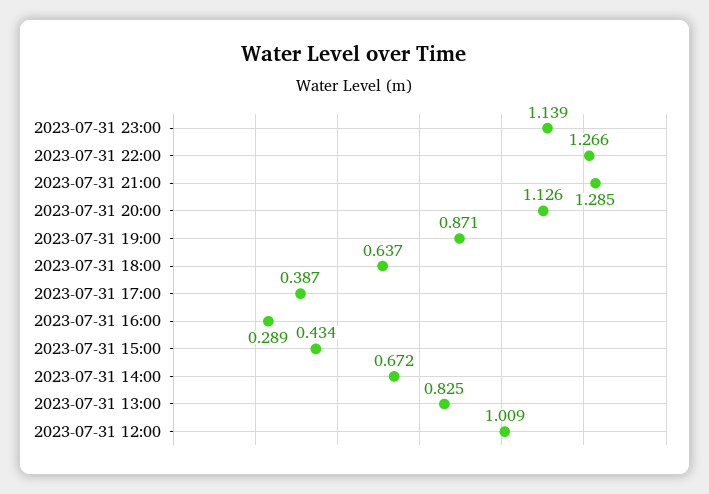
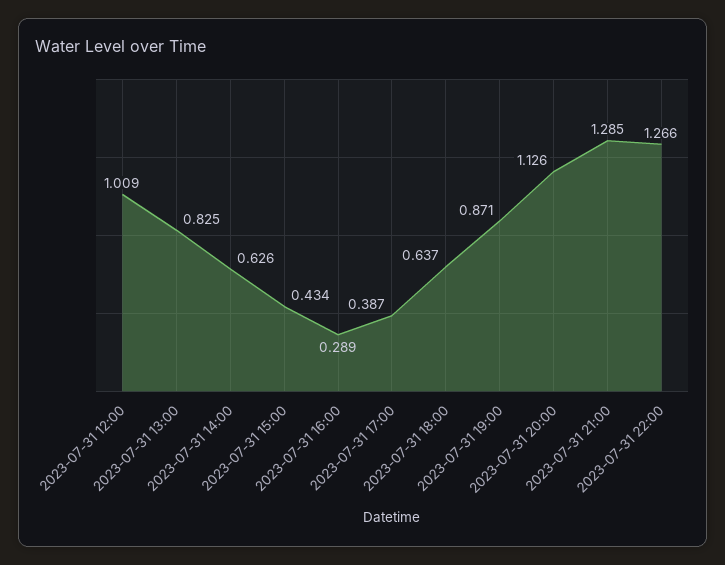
  {
-   "2023-07-31 23:00": 1.139,
    "2023-07-31 22:00": 1.266,
    "2023-07-31 21:00": 1.285,
    "2023-07-31 20:00": 1.126,
    "2023-07-31 19:00": 0.871,
    "2023-07-31 18:00": 0.637,
    "2023-07-31 17:00": 0.387,
    "2023-07-31 16:00": 0.289,
    "2023-07-31 15:00": 0.434,
-   "2023-07-31 14:00": 0.672,
+   "2023-07-31 14:00": 0.626,
    "2023-07-31 13:00": 0.825,
    "2023-07-31 12:00": 1.009
  }

